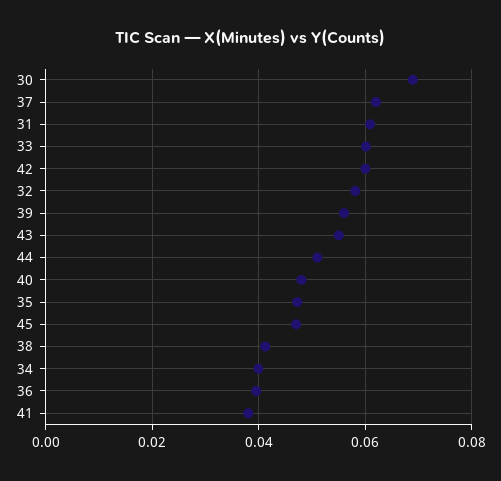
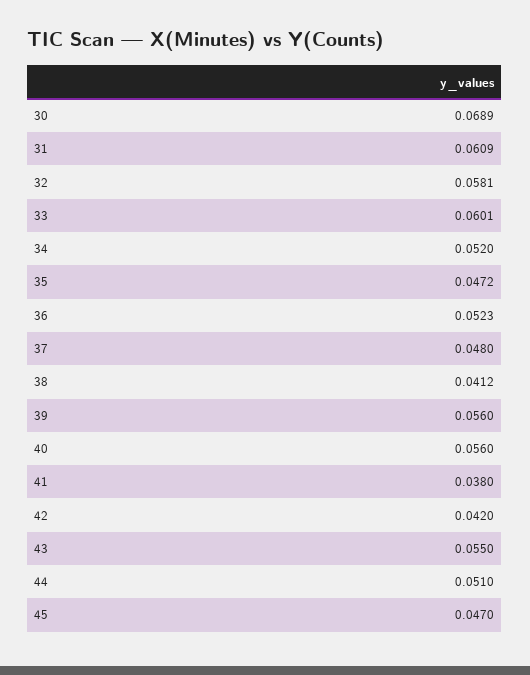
  {
    "30": 0.0689,
-   "37": 0.062,
+   "37": 0.048,
    "31": 0.0609,
    "33": 0.0601,
-   "42": 0.06,
+   "42": 0.042,
    "32": 0.0581,
    "39": 0.056,
    "43": 0.055,
    "44": 0.051,
-   "40": 0.048,
+   "40": 0.056,
    "35": 0.0472,
    "45": 0.047,
    "38": 0.0412,
-   "34": 0.04,
+   "34": 0.052,
-   "36": 0.04,
+   "36": 0.0523,
    "41": 0.038
  }

